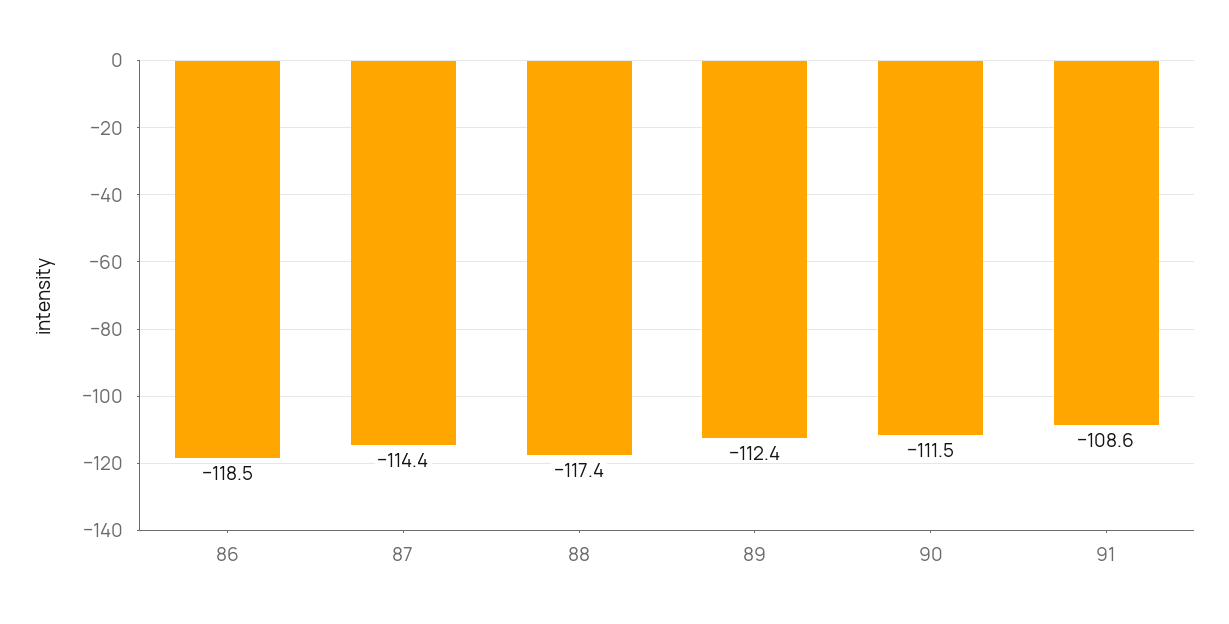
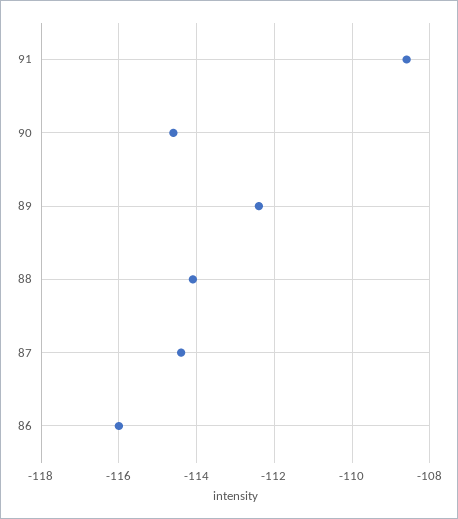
  {
-   "86": -118.5,
+   "86": -116,
    "87": -114.4,
-   "88": -117.4,
+   "88": -114,
    "89": -112.4,
-   "90": -111.5,
+   "90": -114.5,
    "91": -108.6
  }

